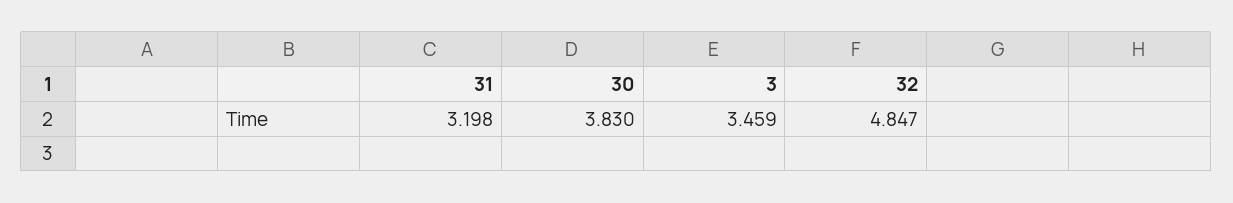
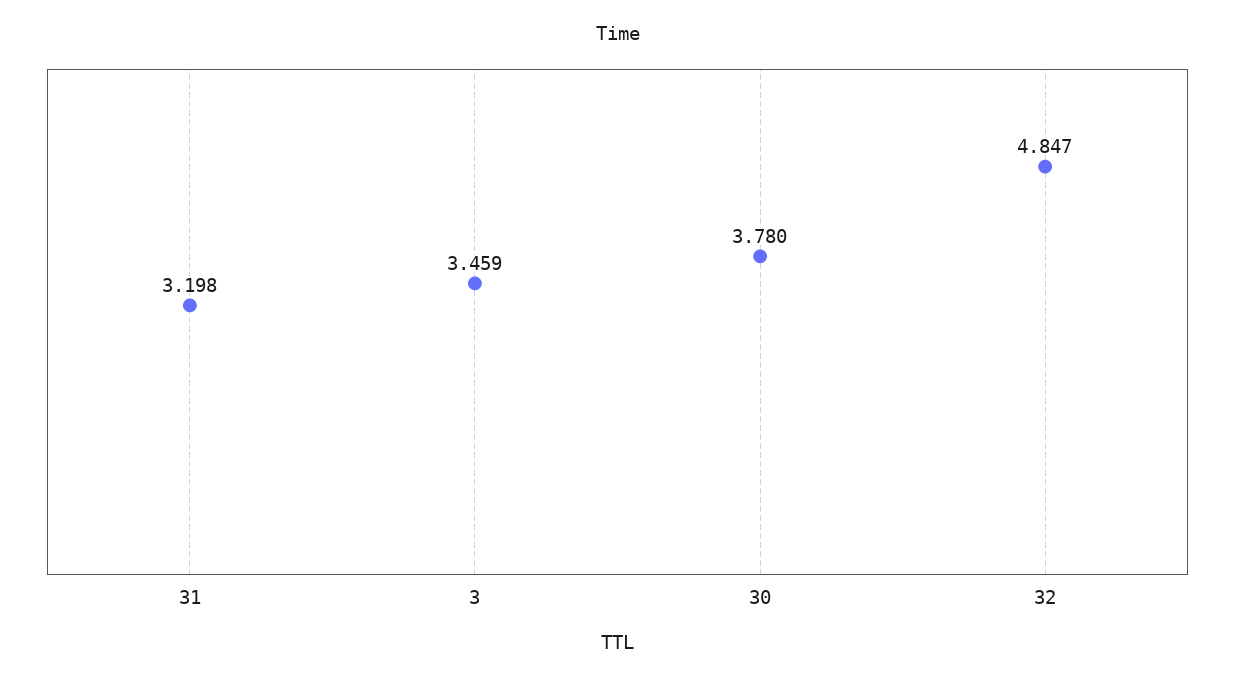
  {
    "31": 3.198,
-   "30": 3.83,
+   "30": 3.78,
    "3": 3.459,
    "32": 4.847
  }

